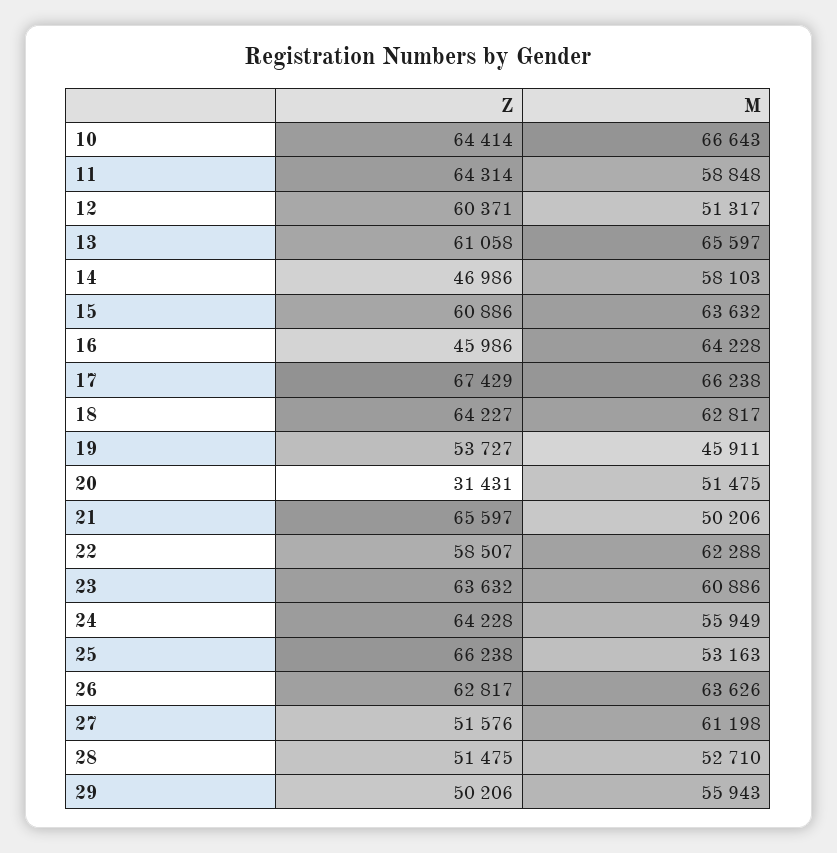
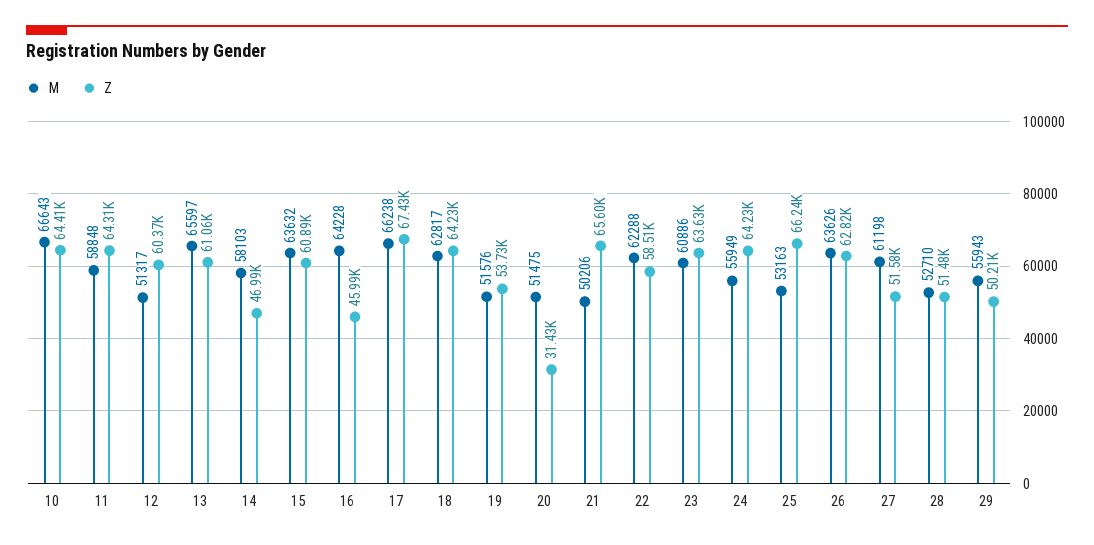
  {
    "Z": {
      "10": 64414,
      "11": 64314,
      "12": 60371,
      "13": 61058,
      "14": 46986,
      "15": 60886,
      "16": 45986,
      "17": 67429,
      "18": 64227,
      "19": 53727,
      "20": 31431,
      "21": 65597,
      "22": 58507,
      "23": 63632,
      "24": 64228,
      "25": 66238,
      "26": 62817,
      "27": 51576,
      "28": 51475,
      "29": 50206
    },
    "M": {
      "10": 66643,
      "11": 58848,
      "12": 51317,
      "13": 65597,
      "14": 58103,
      "15": 63632,
      "16": 64228,
      "17": 66238,
      "18": 62817,
-     "19": 45911,
+     "19": 51576,
      "20": 51475,
      "21": 50206,
      "22": 62288,
      "23": 60886,
      "24": 55949,
      "25": 53163,
      "26": 63626,
      "27": 61198,
      "28": 52710,
      "29": 55943
    }
  }

